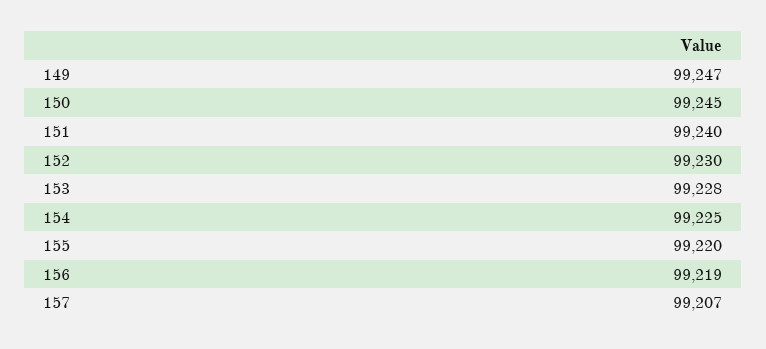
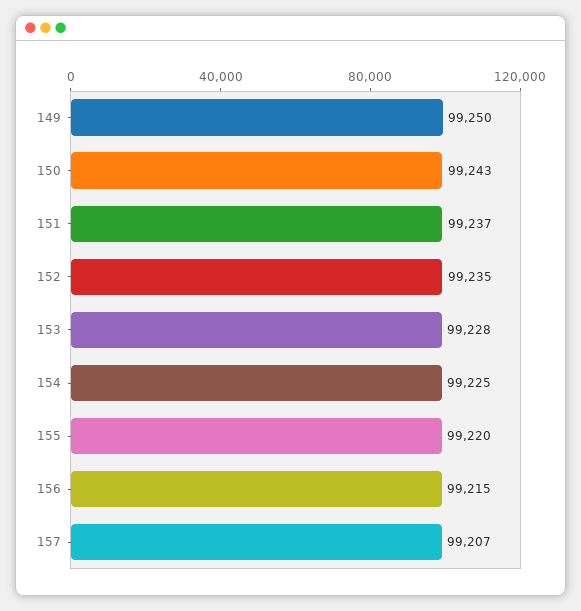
  {
-   "149": 99247,
+   "149": 99250,
-   "150": 99245,
+   "150": 99243,
-   "151": 99240,
+   "151": 99237,
-   "152": 99230,
+   "152": 99235,
    "153": 99228,
    "154": 99225,
    "155": 99220,
-   "156": 99219,
+   "156": 99215,
    "157": 99207
  }

